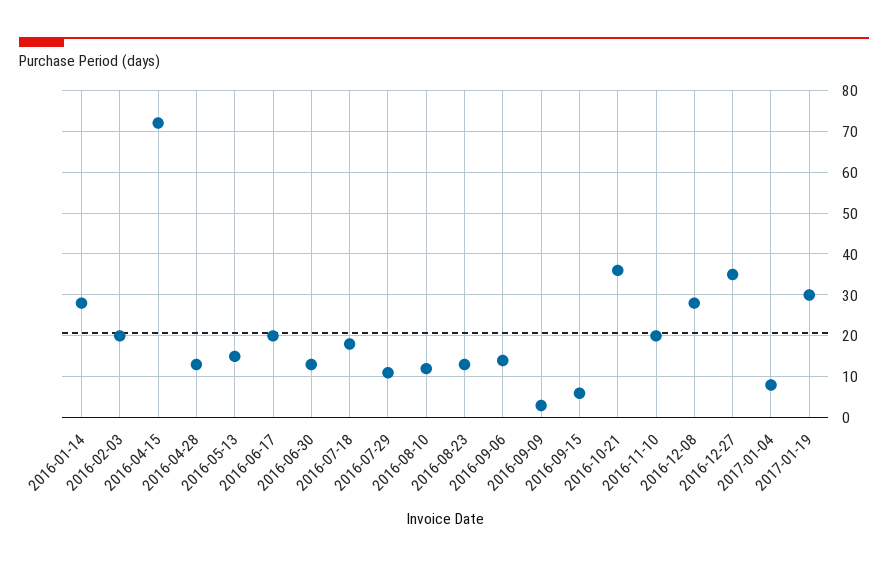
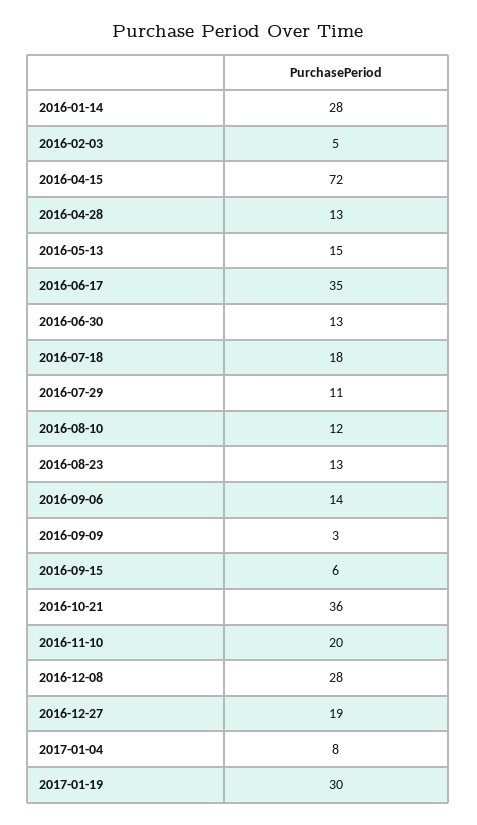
  {
    "2016-01-14": 28,
-   "2016-02-03": 20,
+   "2016-02-03": 5,
    "2016-04-15": 72,
    "2016-04-28": 13,
    "2016-05-13": 15,
-   "2016-06-17": 20,
+   "2016-06-17": 35,
    "2016-06-30": 13,
    "2016-07-18": 18,
    "2016-07-29": 11,
    "2016-08-10": 12,
    "2016-08-23": 13,
    "2016-09-06": 14,
    "2016-09-09": 3,
    "2016-09-15": 6,
    "2016-10-21": 36,
    "2016-11-10": 20,
    "2016-12-08": 28,
-   "2016-12-27": 35,
+   "2016-12-27": 19,
    "2017-01-04": 8,
    "2017-01-19": 30
  }

